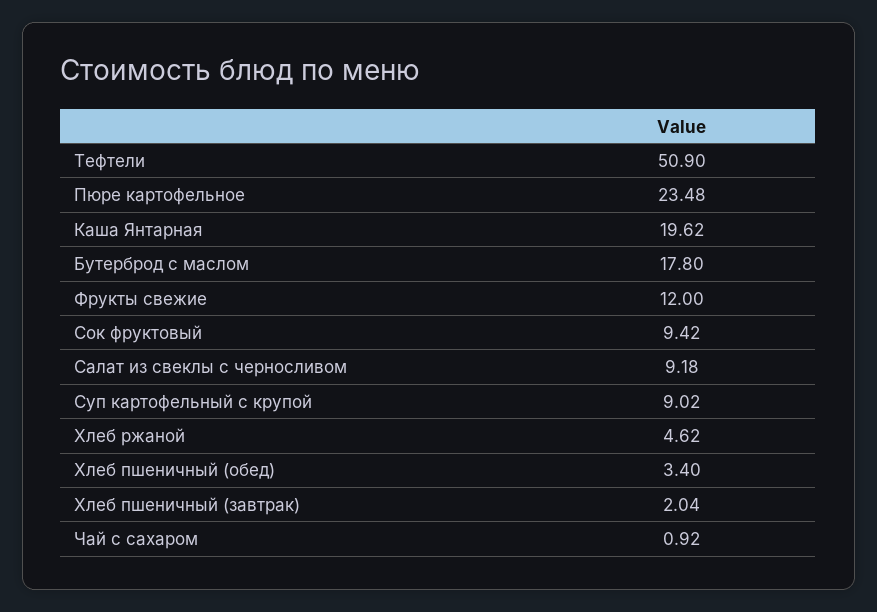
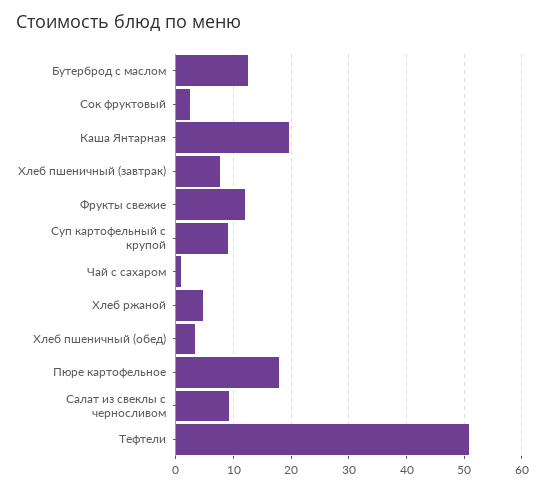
  {
    "Тефтели": 50.9,
-   "Пюре картофельное": 23.48,
+   "Пюре картофельное": 18,
    "Каша Янтарная": 19.62,
-   "Бутерброд с маслом": 17.8,
+   "Бутерброд с маслом": 12,
    "Фрукты свежие": 12,
-   "Сок фруктовый": 9.42,
+   "Сок фруктовый": 2,
    "Салат из свеклы с черносливом": 9.18,
    "Суп картофельный с крупой": 9.02,
    "Хлеб ржаной": 4.62,
    "Хлеб пшеничный (обед)": 3.4,
-   "Хлеб пшеничный (завтрак)": 2.04,
+   "Хлеб пшеничный (завтрак)": 8,
    "Чай с сахаром": 0.92
  }

